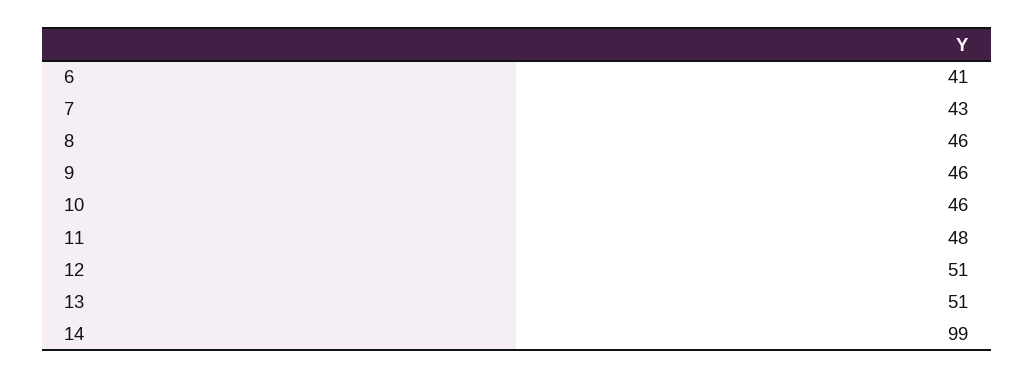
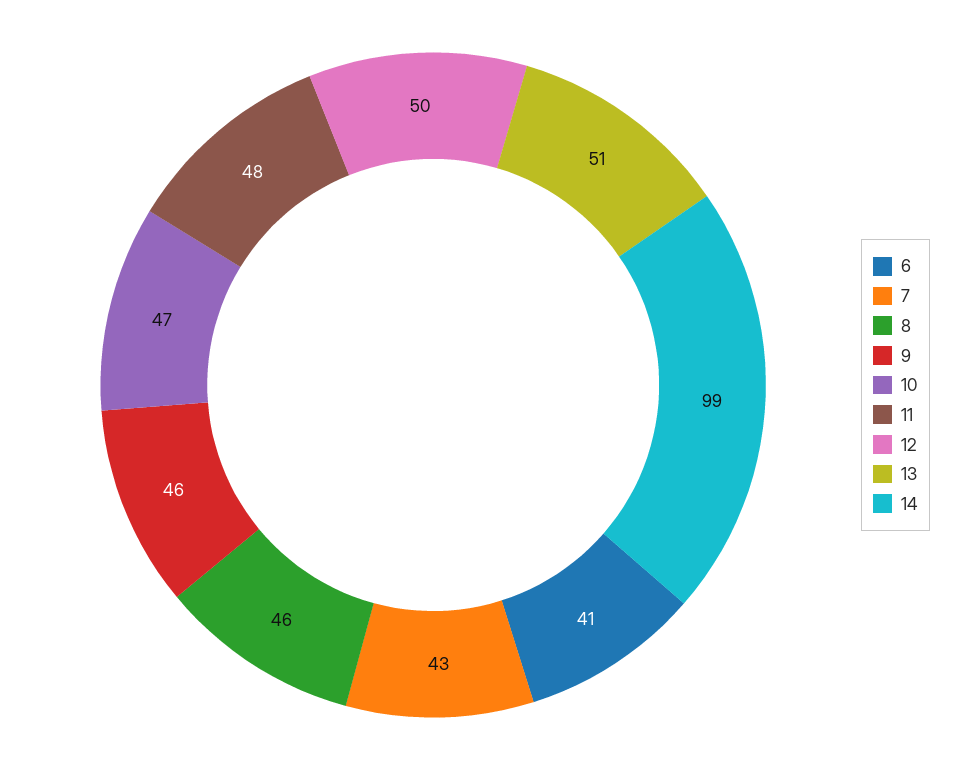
  {
    "6": 41,
    "7": 43,
    "8": 46,
    "9": 46,
-   "10": 46,
+   "10": 47,
    "11": 48,
-   "12": 51,
+   "12": 50,
    "13": 51,
    "14": 99
  }

